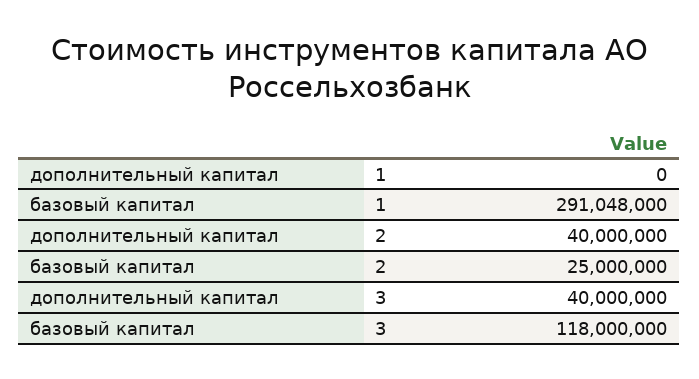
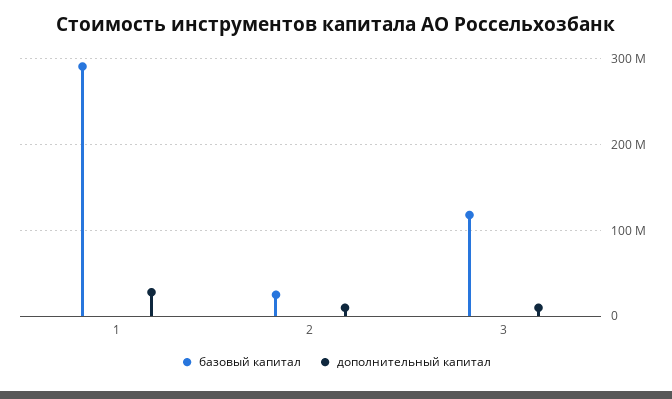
  {
    "дополнительный капитал": {
-     "1": 0,
+     "1": 30000000,
-     "2": 40000000,
+     "2": 10000000,
-     "3": 40000000
+     "3": 10000000
    },
    "базовый капитал": {
      "1": 291048000,
      "2": 25000000,
      "3": 118000000
    }
  }

